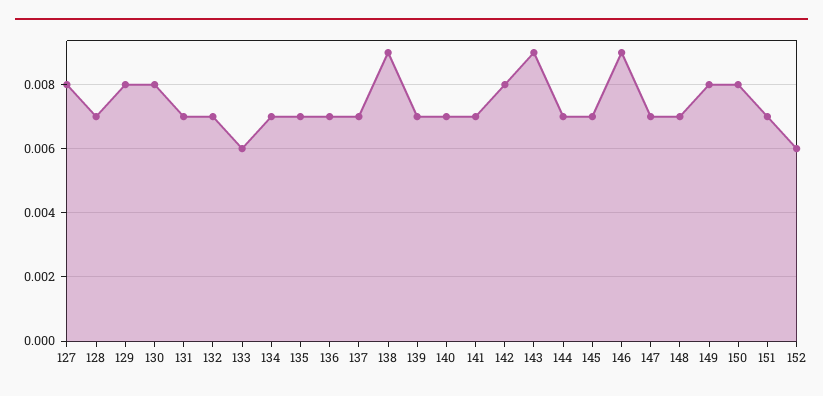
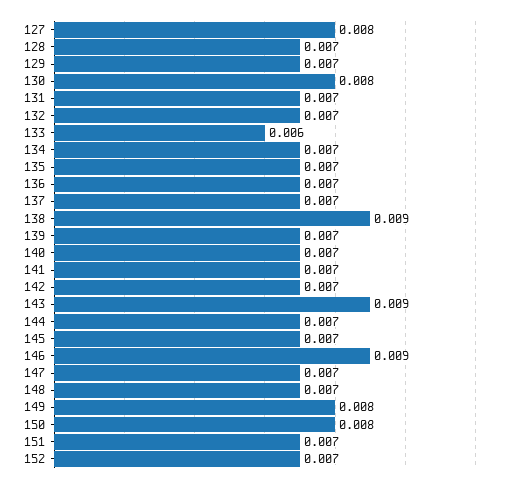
  {
    "127": 0.008,
    "128": 0.007,
-   "129": 0.008,
+   "129": 0.007,
    "130": 0.008,
    "131": 0.007,
    "132": 0.007,
    "133": 0.006,
    "134": 0.007,
    "135": 0.007,
    "136": 0.007,
    "137": 0.007,
    "138": 0.009,
    "139": 0.007,
    "140": 0.007,
    "141": 0.007,
-   "142": 0.008,
+   "142": 0.007,
    "143": 0.009,
    "144": 0.007,
    "145": 0.007,
    "146": 0.009,
    "147": 0.007,
    "148": 0.007,
    "149": 0.008,
    "150": 0.008,
    "151": 0.007,
-   "152": 0.006
+   "152": 0.007
  }

